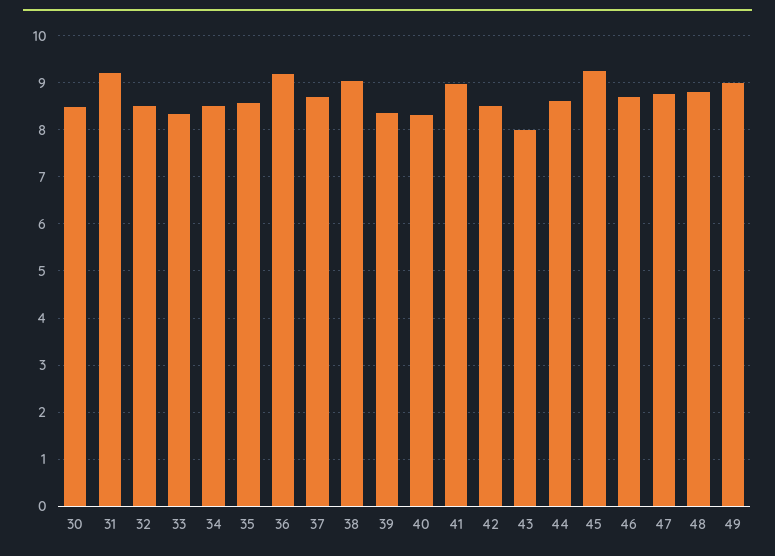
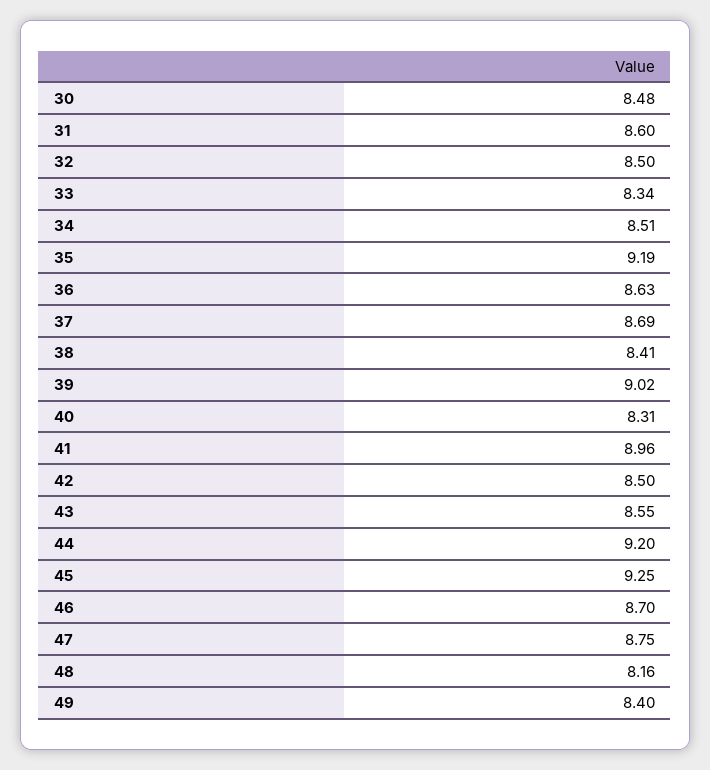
  {
    "30": 8.48,
-   "31": 9.2,
+   "31": 8.6,
    "32": 8.5,
    "33": 8.34,
    "34": 8.51,
-   "35": 8.6,
+   "35": 9.19,
-   "36": 9.2,
+   "36": 8.63,
    "37": 8.69,
-   "38": 9,
+   "38": 8.41,
-   "39": 8.4,
+   "39": 9.02,
    "40": 8.31,
    "41": 8.96,
    "42": 8.5,
-   "43": 8,
+   "43": 8.55,
-   "44": 8.6,
+   "44": 9.2,
    "45": 9.25,
    "46": 8.7,
    "47": 8.75,
-   "48": 8.8,
+   "48": 8.16,
-   "49": 9
+   "49": 8.4
  }

